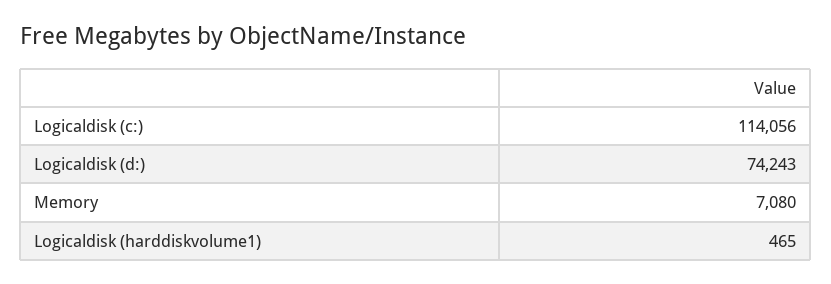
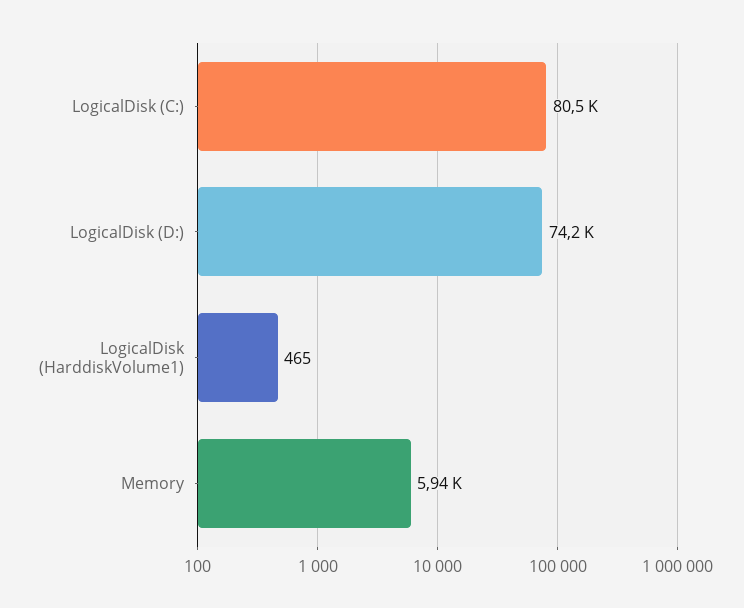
  {
-   "Logicaldisk (c:)": 114056,
+   "Logicaldisk (c:)": 80500,
    "Logicaldisk (d:)": 74243,
-   "Memory": 7080,
+   "Memory": 5940,
    "Logicaldisk (harddiskvolume1)": 465
  }

